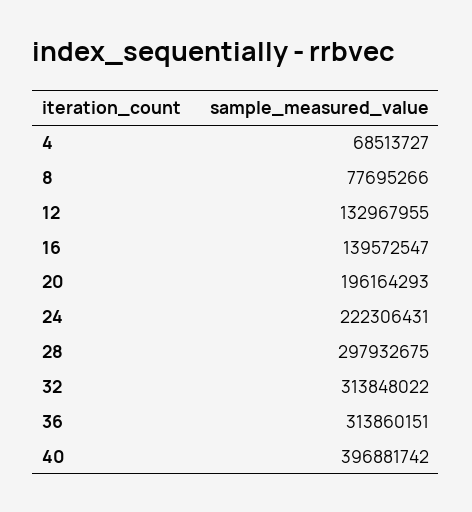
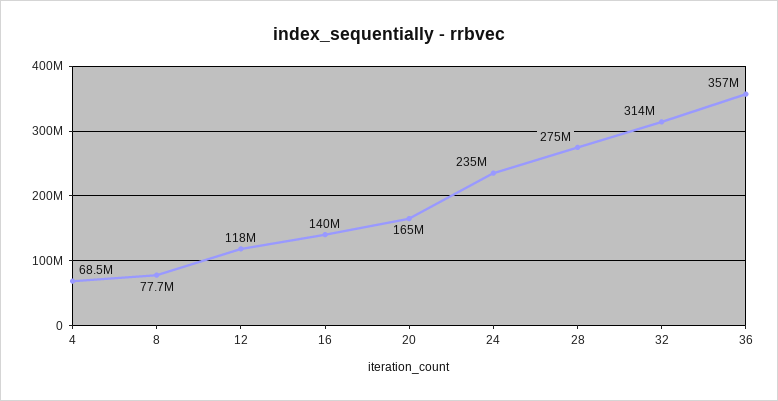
  {
    "4": 68513727,
    "8": 77695266,
-   "12": 132967955,
+   "12": 118000000,
    "16": 139572547,
-   "20": 196164293,
+   "20": 165000000,
-   "24": 222306431,
+   "24": 235000000,
-   "28": 297932675,
+   "28": 275000000,
    "32": 313848022,
-   "36": 313860151,
+   "36": 357000000
-   "40": 396881742
  }

